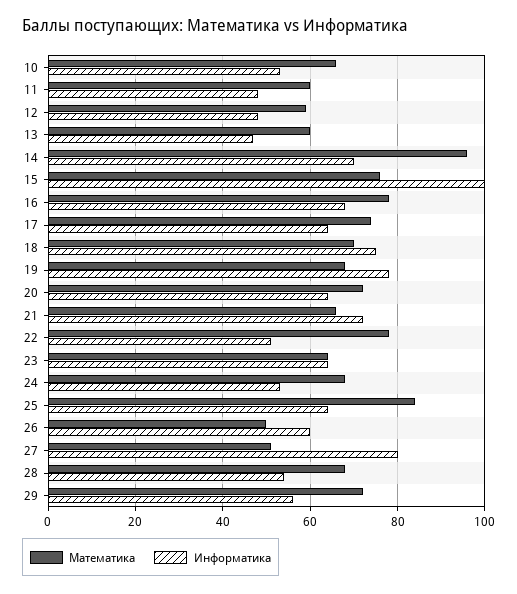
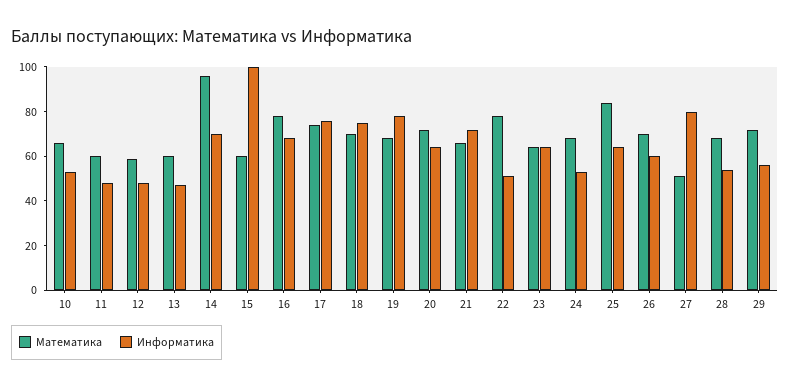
  {
    "Математика": {
      "10": 65,
      "11": 60,
      "12": 60,
      "13": 60,
      "14": 95,
-     "15": 75,
+     "15": 60,
      "16": 80,
      "17": 75,
      "18": 70,
      "19": 70,
      "20": 70,
      "21": 65,
      "22": 80,
      "23": 65,
      "24": 70,
      "25": 85,
-     "26": 50,
+     "26": 70,
      "27": 50,
      "28": 70,
      "29": 70
    },
    "Информатика": {
      "10": 55,
      "11": 50,
      "12": 50,
      "13": 45,
      "14": 70,
      "15": 100,
      "16": 70,
-     "17": 65,
+     "17": 75,
      "18": 75,
      "19": 80,
      "20": 65,
      "21": 70,
      "22": 50,
      "23": 65,
      "24": 55,
      "25": 65,
      "26": 60,
      "27": 80,
      "28": 55,
      "29": 55
    }
  }

